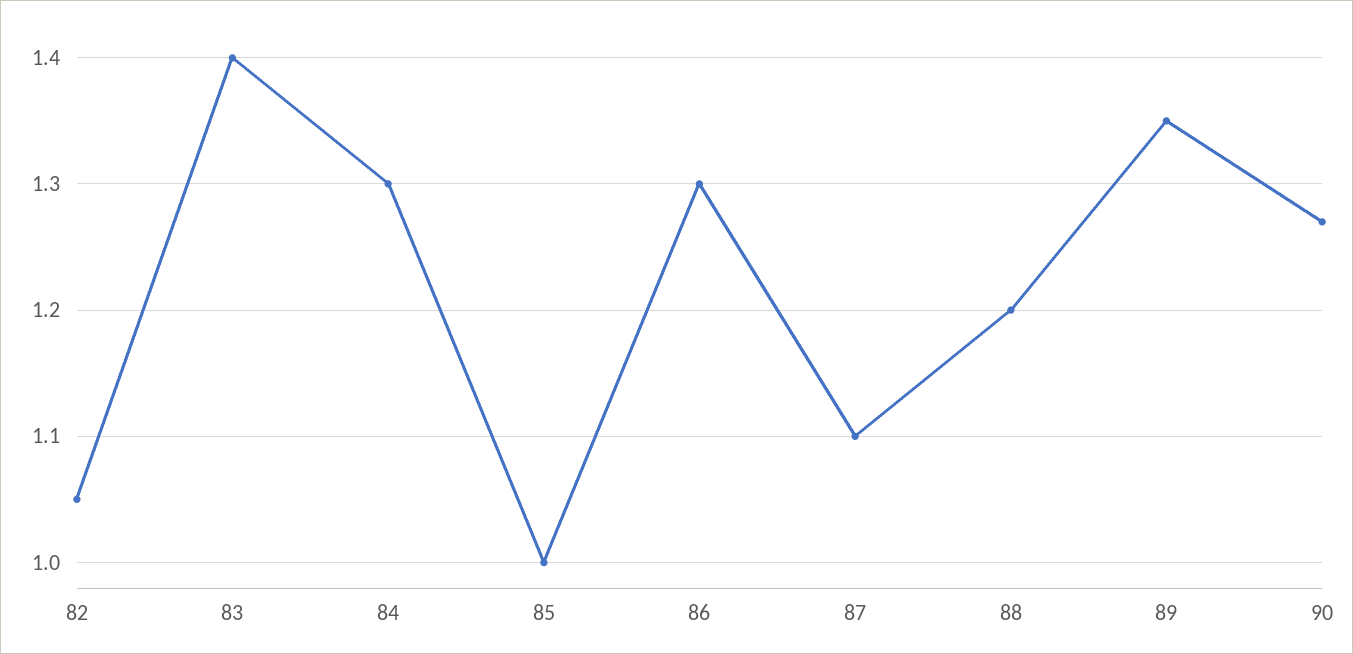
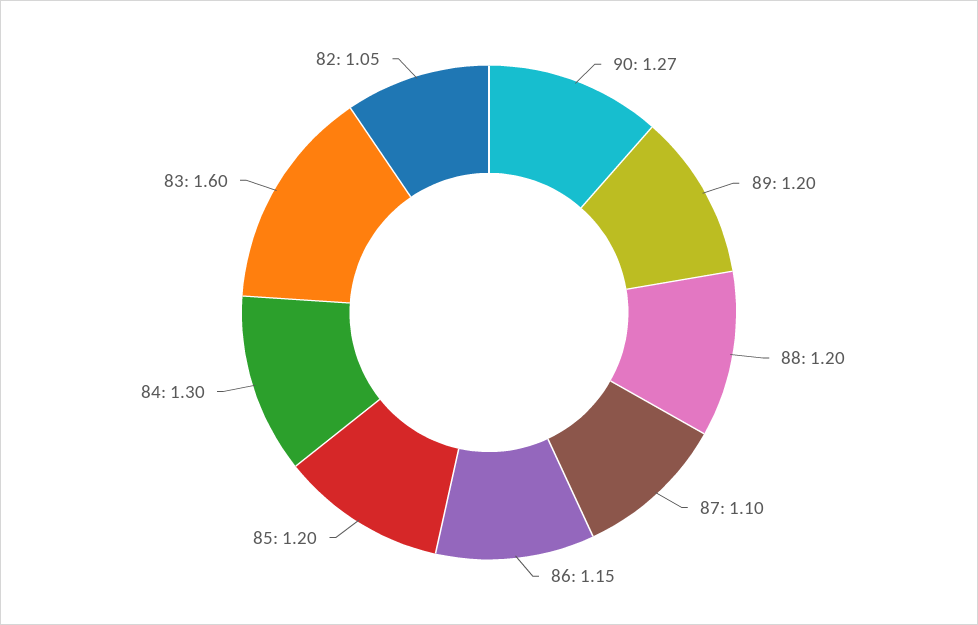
  {
    "82": 1.05,
-   "83": 1.4,
+   "83": 1.6,
    "84": 1.3,
-   "85": 1,
+   "85": 1.2,
-   "86": 1.3,
+   "86": 1.15,
    "87": 1.1,
    "88": 1.2,
-   "89": 1.35,
+   "89": 1.2,
    "90": 1.27
  }

